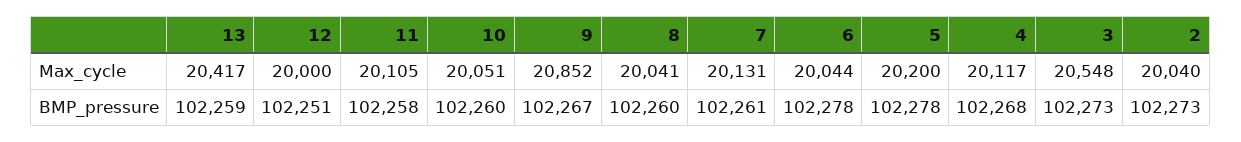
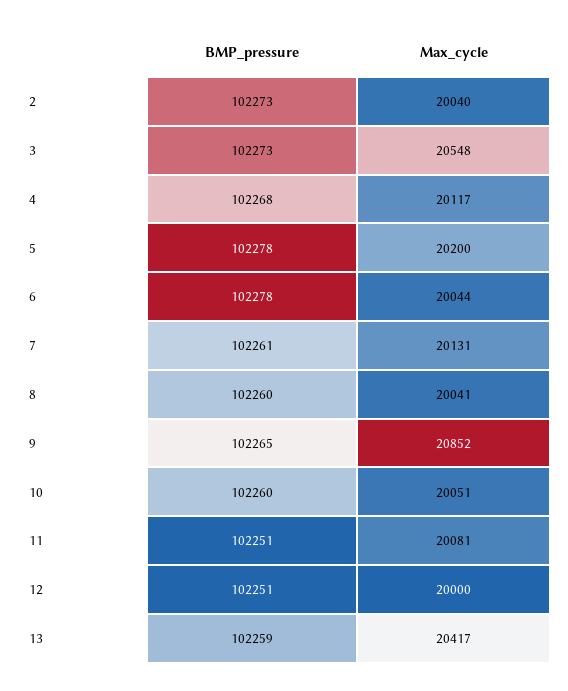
  {
    "13": {
      "Max_cycle": 20417,
      "BMP_pressure": 102259
    },
    "12": {
      "Max_cycle": 20000,
      "BMP_pressure": 102251
    },
    "11": {
-     "Max_cycle": 20105,
+     "Max_cycle": 20081,
-     "BMP_pressure": 102258
+     "BMP_pressure": 102251
    },
    "10": {
      "Max_cycle": 20051,
      "BMP_pressure": 102260
    },
    "9": {
      "Max_cycle": 20852,
-     "BMP_pressure": 102267
+     "BMP_pressure": 102265
    },
    "8": {
      "Max_cycle": 20041,
      "BMP_pressure": 102260
    },
    "7": {
      "Max_cycle": 20131,
      "BMP_pressure": 102261
    },
    "6": {
      "Max_cycle": 20044,
      "BMP_pressure": 102278
    },
    "5": {
      "Max_cycle": 20200,
      "BMP_pressure": 102278
    },
    "4": {
      "Max_cycle": 20117,
      "BMP_pressure": 102268
    },
    "3": {
      "Max_cycle": 20548,
      "BMP_pressure": 102273
    },
    "2": {
      "Max_cycle": 20040,
      "BMP_pressure": 102273
    }
  }

